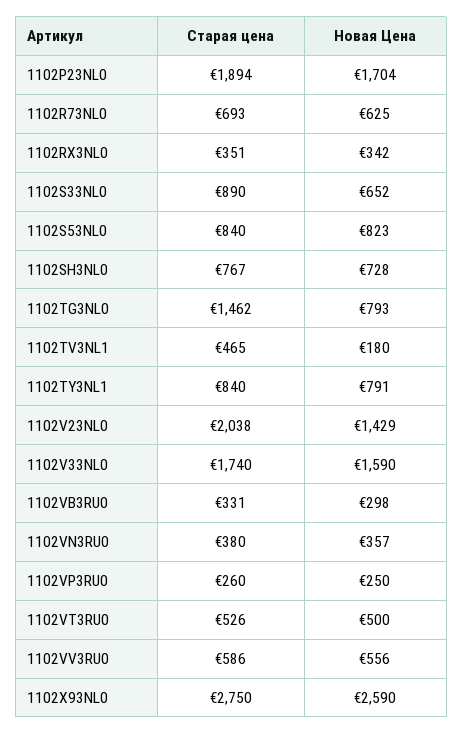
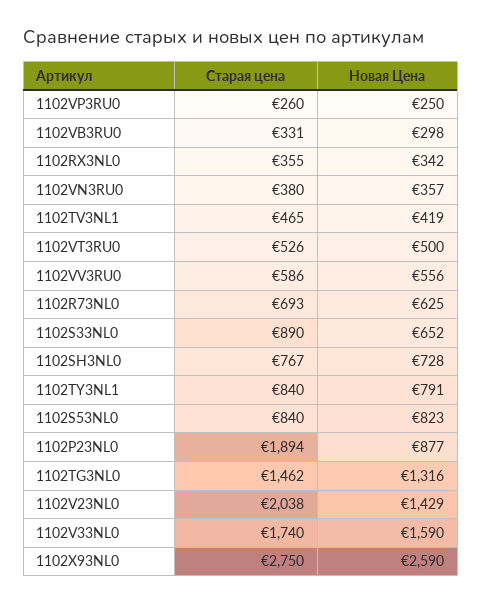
  {
    "Старая цена": {
      "1102P23NL0": 1894,
      "1102R73NL0": 693,
-     "1102RX3NL0": 351,
+     "1102RX3NL0": 355,
      "1102S33NL0": 890,
      "1102S53NL0": 840,
      "1102SH3NL0": 767,
      "1102TG3NL0": 1462,
      "1102TV3NL1": 465,
      "1102TY3NL1": 840,
      "1102V23NL0": 2038,
      "1102V33NL0": 1740,
      "1102VB3RU0": 331,
      "1102VN3RU0": 380,
      "1102VP3RU0": 260,
      "1102VT3RU0": 526,
      "1102VV3RU0": 586,
      "1102X93NL0": 2750
    },
    "Новая Цена": {
-     "1102P23NL0": 1704,
+     "1102P23NL0": 877,
      "1102R73NL0": 625,
      "1102RX3NL0": 342,
      "1102S33NL0": 652,
      "1102S53NL0": 823,
      "1102SH3NL0": 728,
-     "1102TG3NL0": 793,
+     "1102TG3NL0": 1316,
-     "1102TV3NL1": 180,
+     "1102TV3NL1": 419,
      "1102TY3NL1": 791,
      "1102V23NL0": 1429,
      "1102V33NL0": 1590,
      "1102VB3RU0": 298,
      "1102VN3RU0": 357,
      "1102VP3RU0": 250,
      "1102VT3RU0": 500,
      "1102VV3RU0": 556,
      "1102X93NL0": 2590
    }
  }

